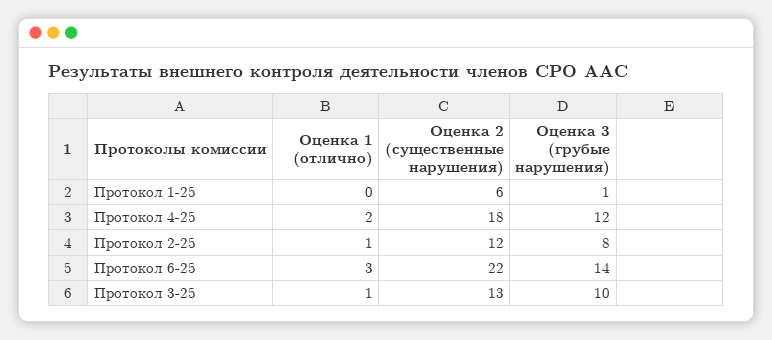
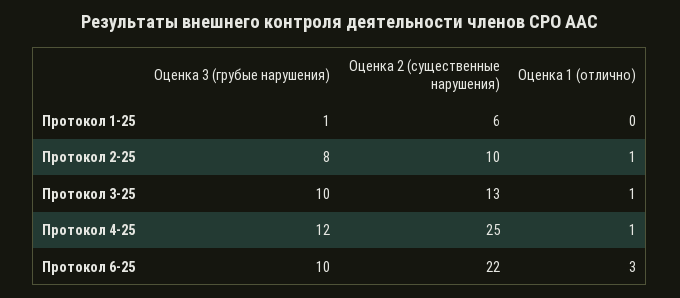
  {
    "Оценка 1 (отлично)": {
      "Протокол 1-25": 0,
-     "Протокол 4-25": 2,
+     "Протокол 4-25": 1,
      "Протокол 2-25": 1,
      "Протокол 6-25": 3,
      "Протокол 3-25": 1
    },
    "Оценка 2 (существенные нарушения)": {
      "Протокол 1-25": 6,
-     "Протокол 4-25": 18,
+     "Протокол 4-25": 25,
-     "Протокол 2-25": 12,
+     "Протокол 2-25": 10,
      "Протокол 6-25": 22,
      "Протокол 3-25": 13
    },
    "Оценка 3 (грубые нарушения)": {
      "Протокол 1-25": 1,
      "Протокол 4-25": 12,
      "Протокол 2-25": 8,
-     "Протокол 6-25": 14,
+     "Протокол 6-25": 10,
      "Протокол 3-25": 10
    }
  }

